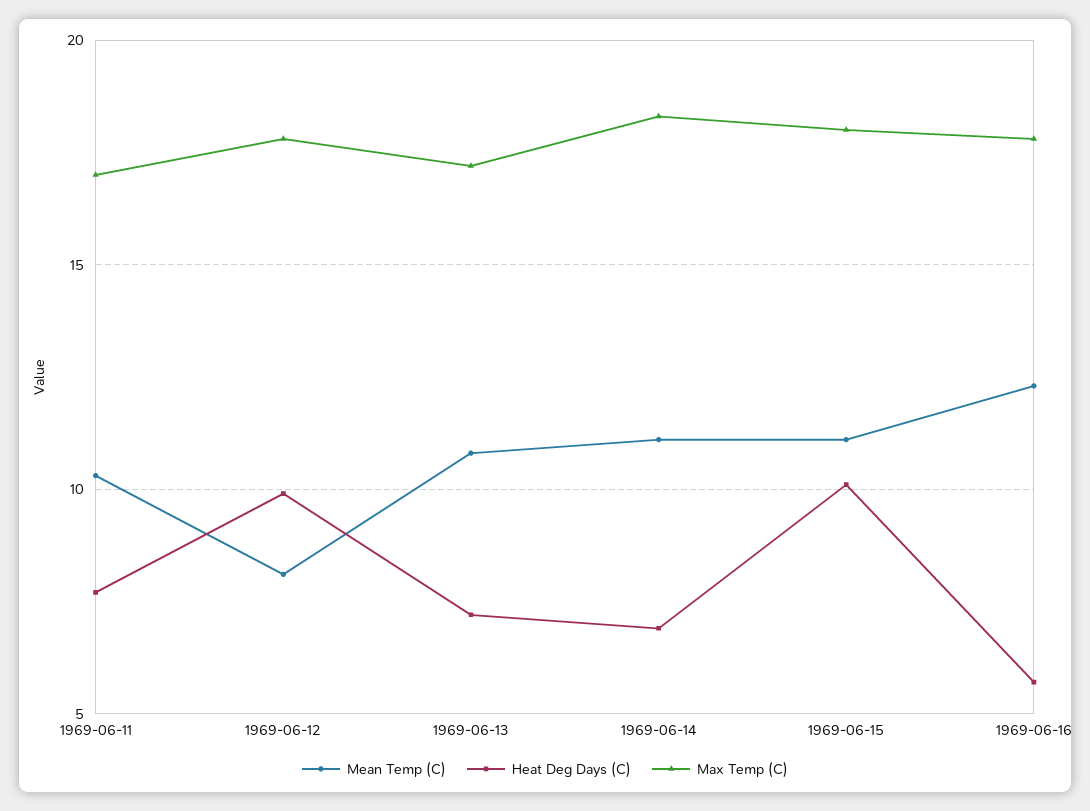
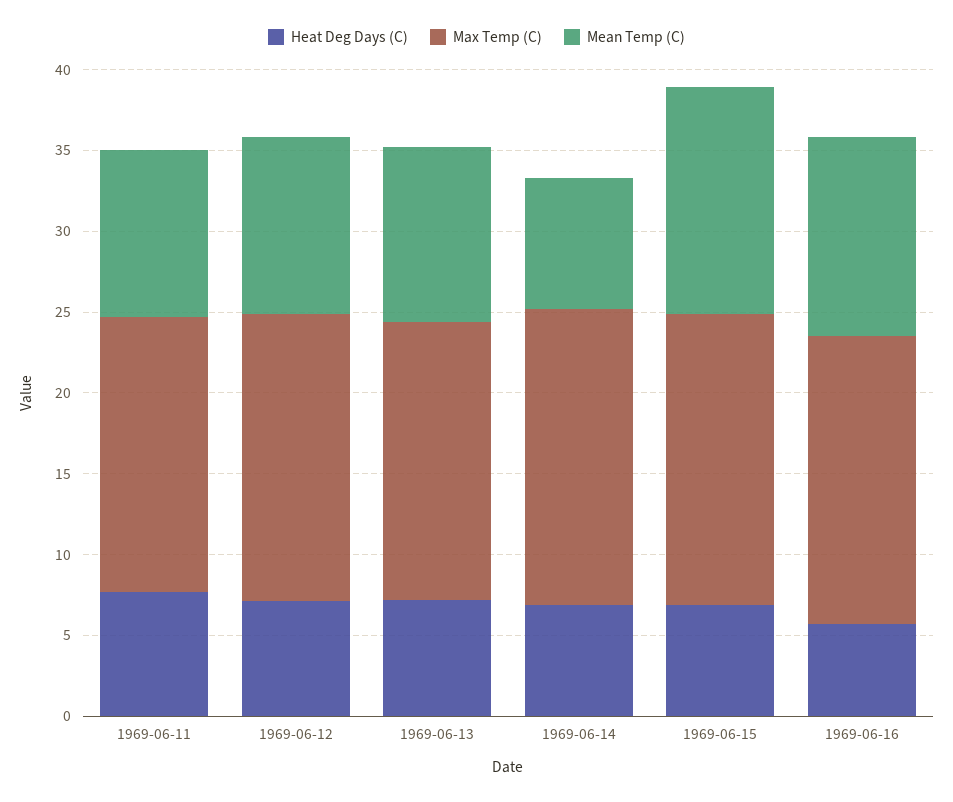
  {
    "Mean Temp (C)": {
      "1969-06-11": 10.5,
-     "1969-06-12": 8,
+     "1969-06-12": 11,
      "1969-06-13": 11,
-     "1969-06-14": 11,
+     "1969-06-14": 8,
-     "1969-06-15": 11,
+     "1969-06-15": 14,
      "1969-06-16": 12.5
    },
    "Heat Deg Days (C)": {
      "1969-06-11": 7.5,
-     "1969-06-12": 10,
+     "1969-06-12": 7,
      "1969-06-13": 7,
      "1969-06-14": 7,
-     "1969-06-15": 10,
+     "1969-06-15": 7,
      "1969-06-16": 5.5
    },
    "Max Temp (C)": {
      "1969-06-11": 17,
      "1969-06-12": 18,
      "1969-06-13": 17,
      "1969-06-14": 18.5,
      "1969-06-15": 18,
      "1969-06-16": 18
    }
  }

